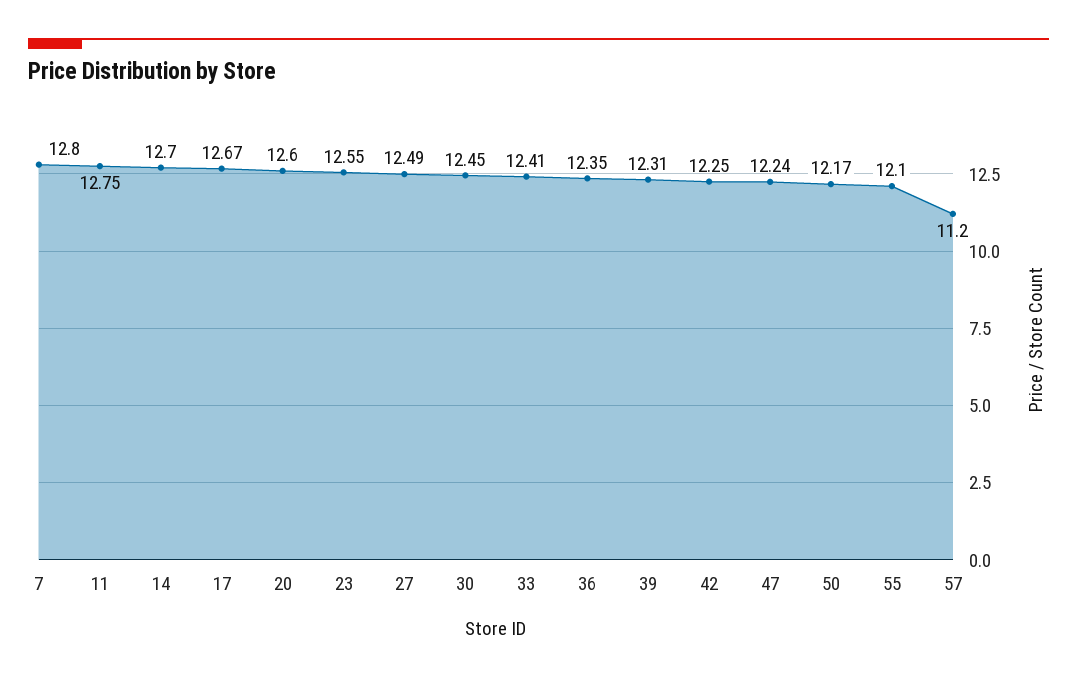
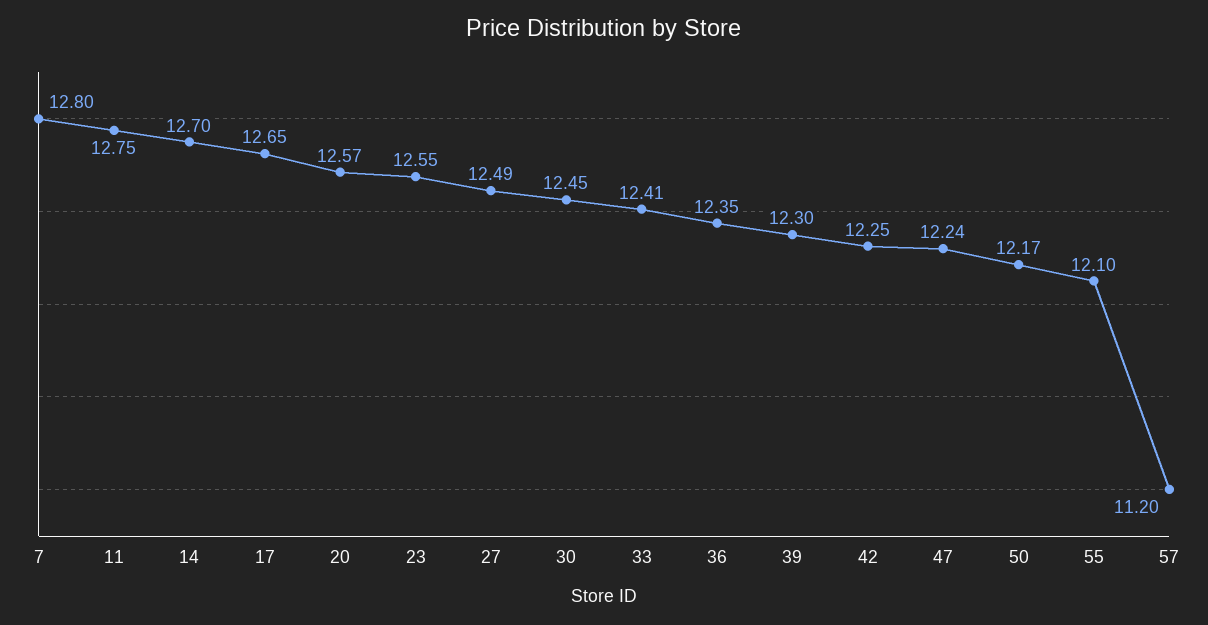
  {
    "7": 12.8,
    "11": 12.75,
    "14": 12.7,
-   "17": 12.67,
+   "17": 12.65,
-   "20": 12.6,
+   "20": 12.57,
    "23": 12.55,
    "27": 12.49,
    "30": 12.45,
    "33": 12.41,
    "36": 12.35,
-   "39": 12.31,
+   "39": 12.3,
    "42": 12.25,
    "47": 12.24,
    "50": 12.17,
    "55": 12.1,
    "57": 11.2
  }

